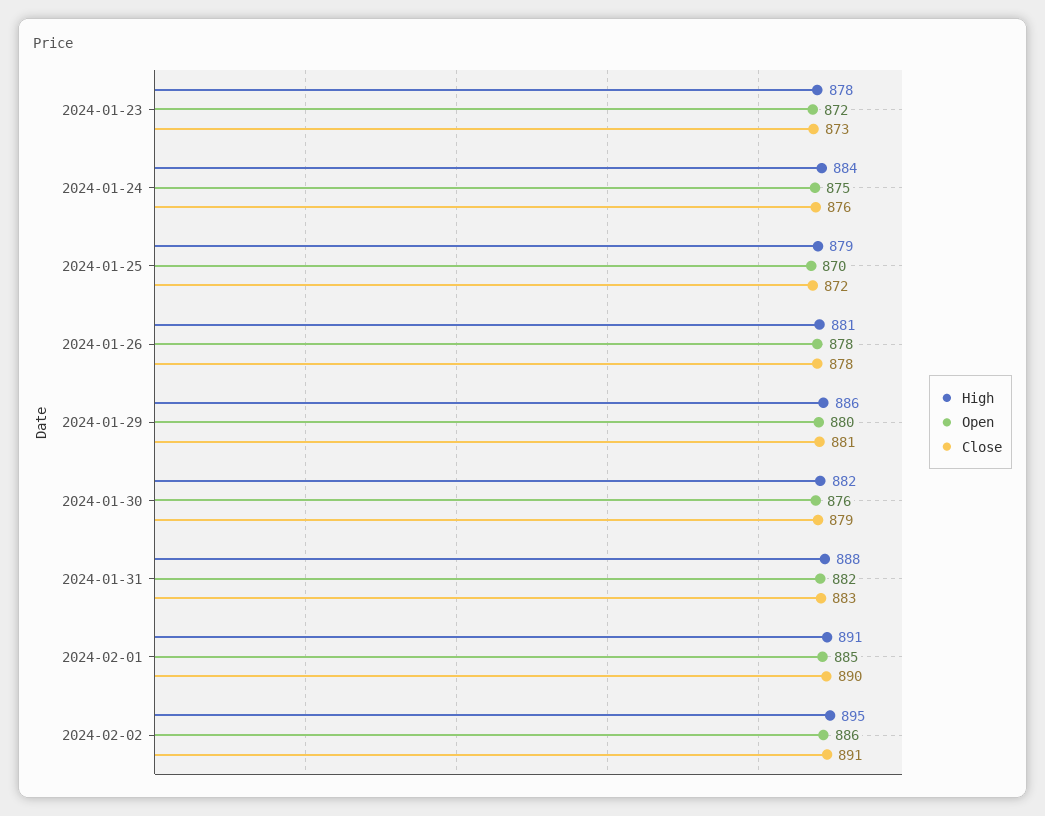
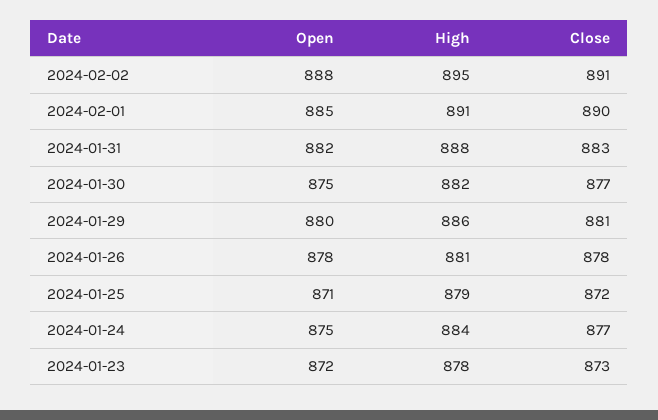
  {
    "High": {
      "2024-01-23": 878,
      "2024-01-24": 884,
      "2024-01-25": 879,
      "2024-01-26": 881,
      "2024-01-29": 886,
      "2024-01-30": 882,
      "2024-01-31": 888,
      "2024-02-01": 891,
      "2024-02-02": 895
    },
    "Open": {
      "2024-01-23": 872,
      "2024-01-24": 875,
-     "2024-01-25": 870,
+     "2024-01-25": 871,
      "2024-01-26": 878,
      "2024-01-29": 880,
-     "2024-01-30": 876,
+     "2024-01-30": 875,
      "2024-01-31": 882,
      "2024-02-01": 885,
-     "2024-02-02": 886
+     "2024-02-02": 888
    },
    "Close": {
      "2024-01-23": 873,
-     "2024-01-24": 876,
+     "2024-01-24": 877,
      "2024-01-25": 872,
      "2024-01-26": 878,
      "2024-01-29": 881,
-     "2024-01-30": 879,
+     "2024-01-30": 877,
      "2024-01-31": 883,
      "2024-02-01": 890,
      "2024-02-02": 891
    }
  }

